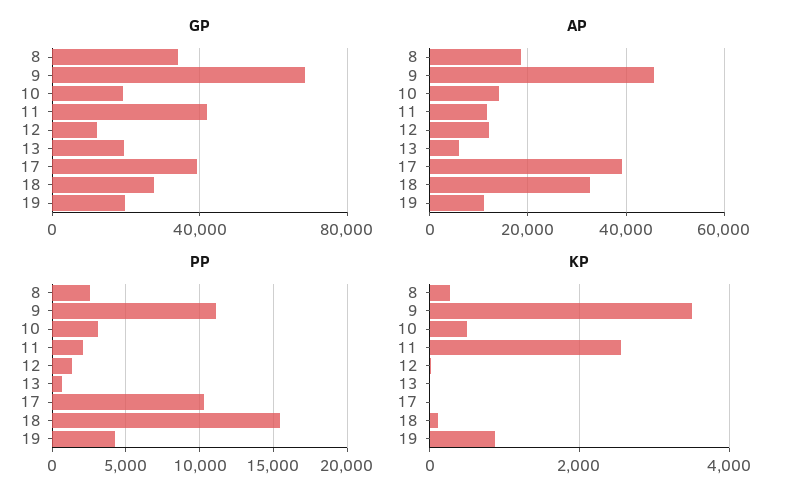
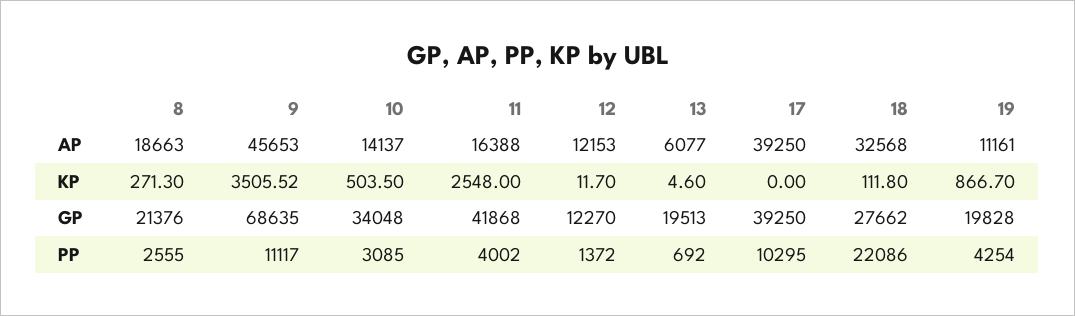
  {
    "GP": {
-     "8": 35000,
+     "8": 21376,
      "9": 68635,
-     "10": 20000,
+     "10": 34048,
      "11": 41868,
      "12": 12270,
      "13": 19513,
      "17": 39250,
      "18": 27662,
      "19": 19828
    },
    "AP": {
      "8": 18663,
      "9": 45653,
      "10": 14137,
-     "11": 12000,
+     "11": 16388,
      "12": 12153,
      "13": 6077,
      "17": 39250,
      "18": 32568,
      "19": 11161
    },
    "PP": {
      "8": 2555,
      "9": 11117,
      "10": 3085,
-     "11": 2000,
+     "11": 4002,
      "12": 1372,
      "13": 692,
      "17": 10295,
-     "18": 15500,
+     "18": 22086,
      "19": 4254
    },
    "KP": {
      "8": 271.3,
      "9": 3505.52,
      "10": 503.5,
      "11": 2548,
      "12": 11.7,
      "13": 4.6,
      "17": 0,
      "18": 111.8,
      "19": 866.7
    }
  }

